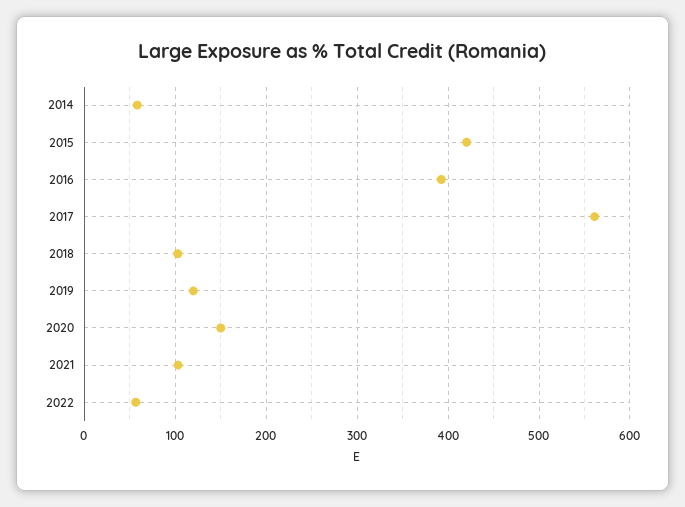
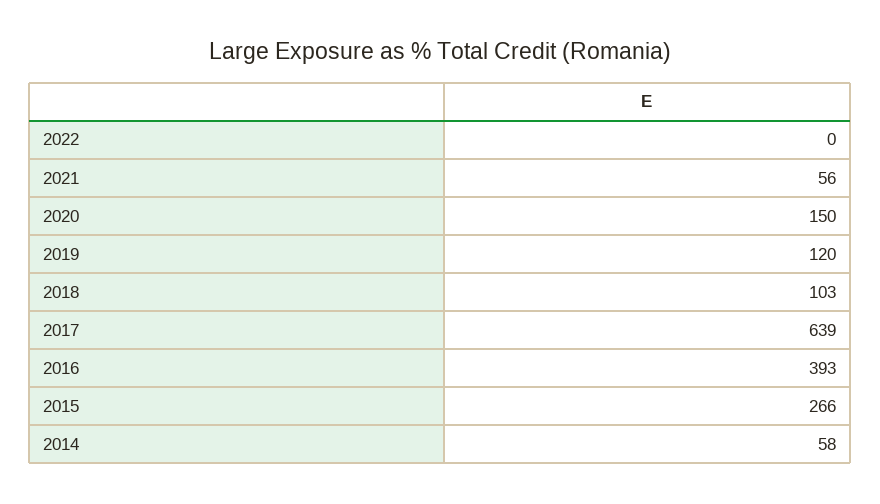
  {
    "2014": 58,
-   "2015": 420,
+   "2015": 266,
    "2016": 393,
-   "2017": 560,
+   "2017": 639,
    "2018": 103,
    "2019": 120,
    "2020": 150,
-   "2021": 100,
+   "2021": 56,
-   "2022": 60
+   "2022": 0
  }

